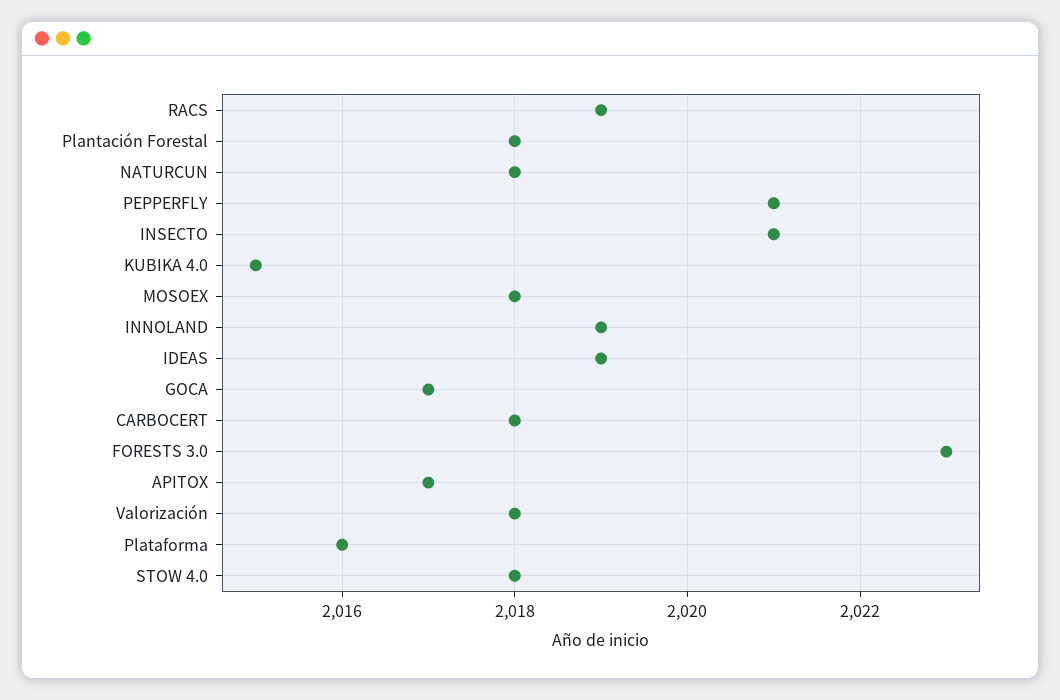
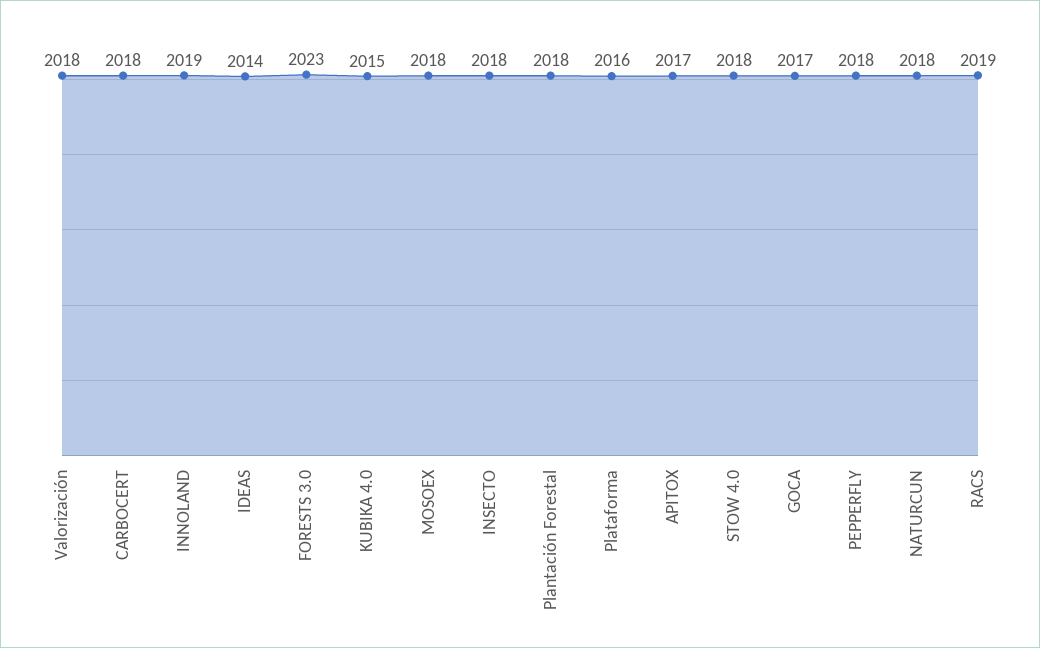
  {
    "RACS": 2019,
    "Plantación Forestal": 2018,
    "NATURCUN": 2018,
-   "PEPPERFLY": 2021,
+   "PEPPERFLY": 2018,
-   "INSECTO": 2021,
+   "INSECTO": 2018,
    "KUBIKA 4.0": 2015,
    "MOSOEX": 2018,
    "INNOLAND": 2019,
-   "IDEAS": 2019,
+   "IDEAS": 2014,
    "GOCA": 2017,
    "CARBOCERT": 2018,
    "FORESTS 3.0": 2023,
    "APITOX": 2017,
    "Valorización": 2018,
    "Plataforma": 2016,
    "STOW 4.0": 2018
  }

